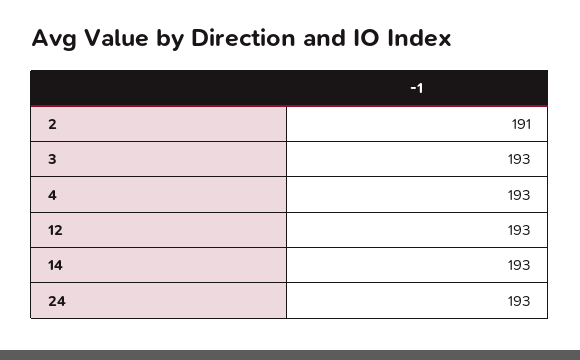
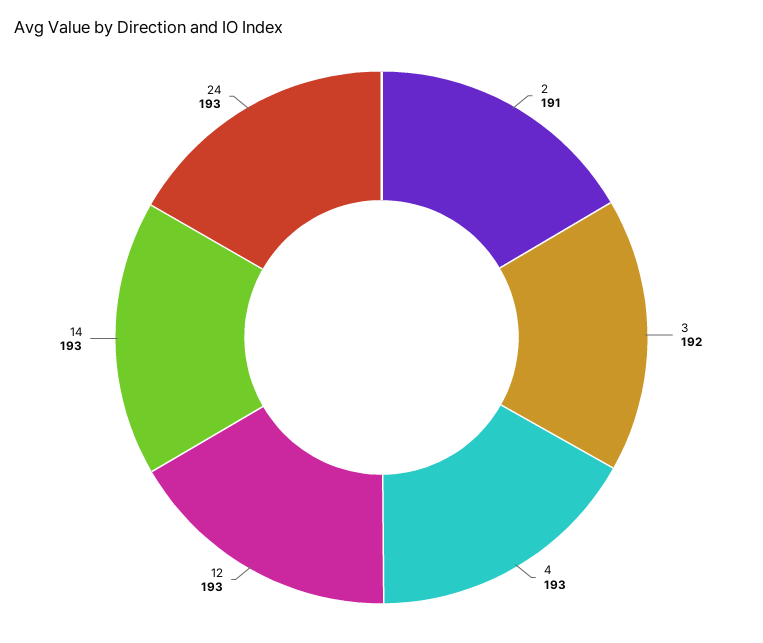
  {
    "2": 191,
-   "3": 193,
+   "3": 192,
    "4": 193,
    "12": 193,
    "14": 193,
    "24": 193
  }

